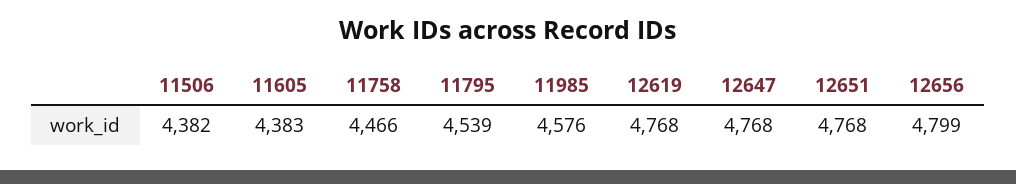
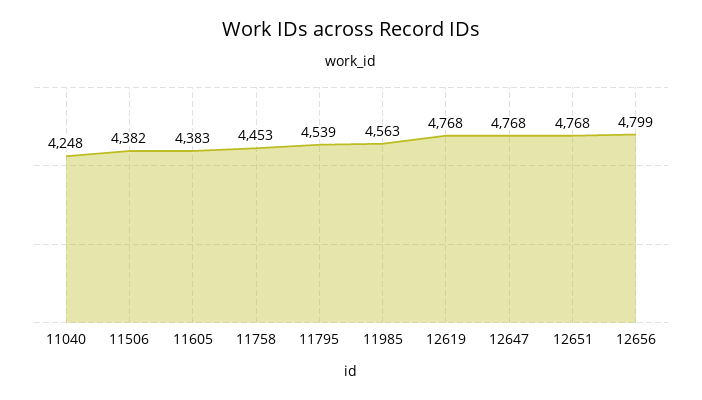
  {
    "11506": 4382,
    "11605": 4383,
-   "11758": 4466,
+   "11758": 4453,
    "11795": 4539,
-   "11985": 4576,
+   "11985": 4563,
    "12619": 4768,
    "12647": 4768,
    "12651": 4768,
-   "12656": 4799
+   "12656": 4799,
+   "11040": 4248
  }

